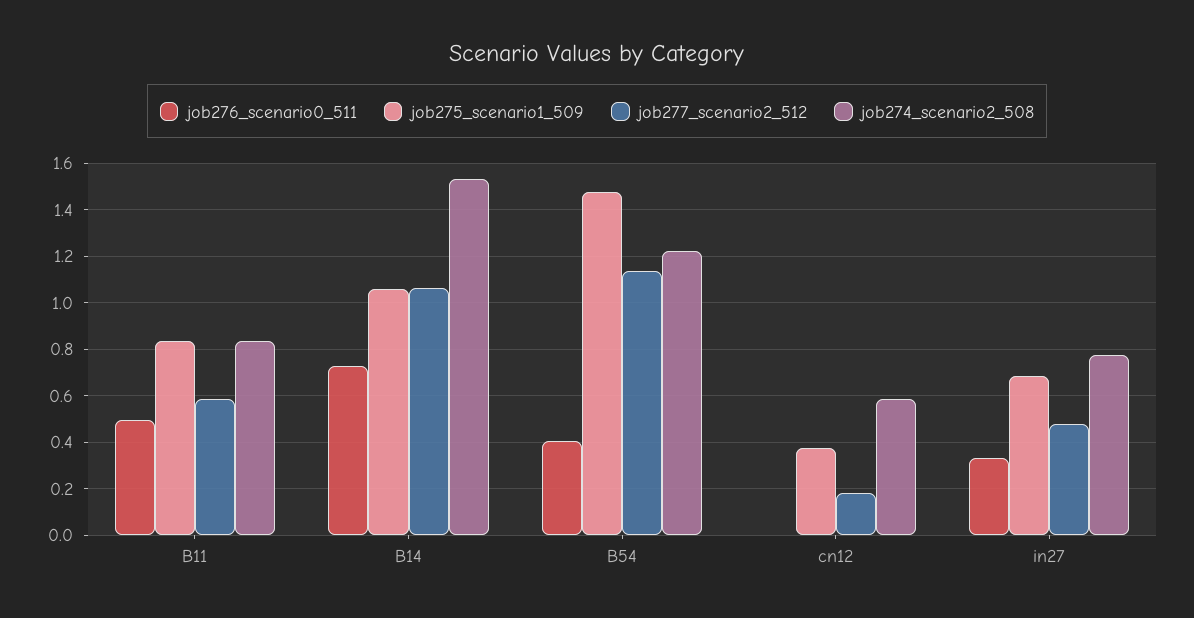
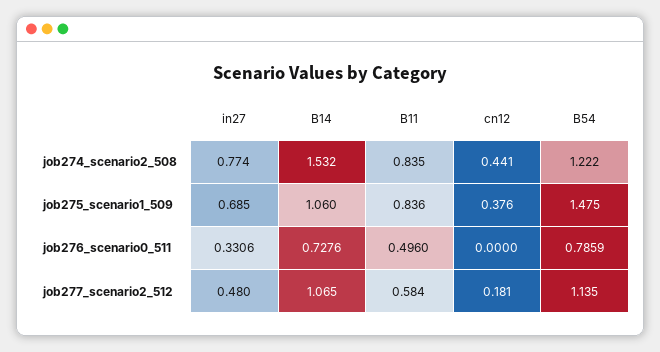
  {
    "job276_scenario0_511": {
      "B11": 0.496,
      "B14": 0.7276,
-     "B54": 0.4,
+     "B54": 0.7859,
      "cn12": 0,
      "in27": 0.3306
    },
    "job275_scenario1_509": {
      "B11": 0.836,
      "B14": 1.06,
      "B54": 1.475,
      "cn12": 0.376,
      "in27": 0.685
    },
    "job277_scenario2_512": {
      "B11": 0.584,
      "B14": 1.065,
      "B54": 1.135,
      "cn12": 0.181,
      "in27": 0.48
    },
    "job274_scenario2_508": {
      "B11": 0.835,
      "B14": 1.532,
      "B54": 1.222,
-     "cn12": 0.6,
+     "cn12": 0.441,
      "in27": 0.774
    }
  }

